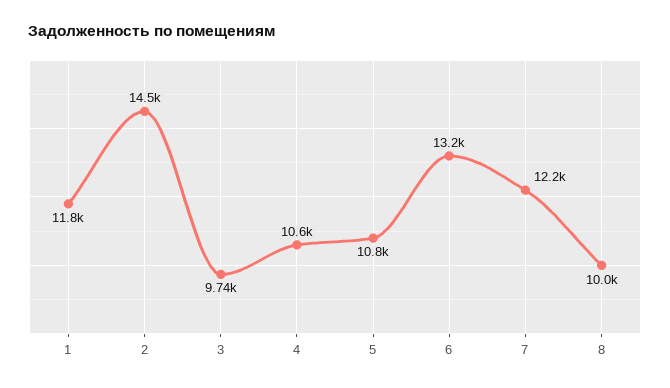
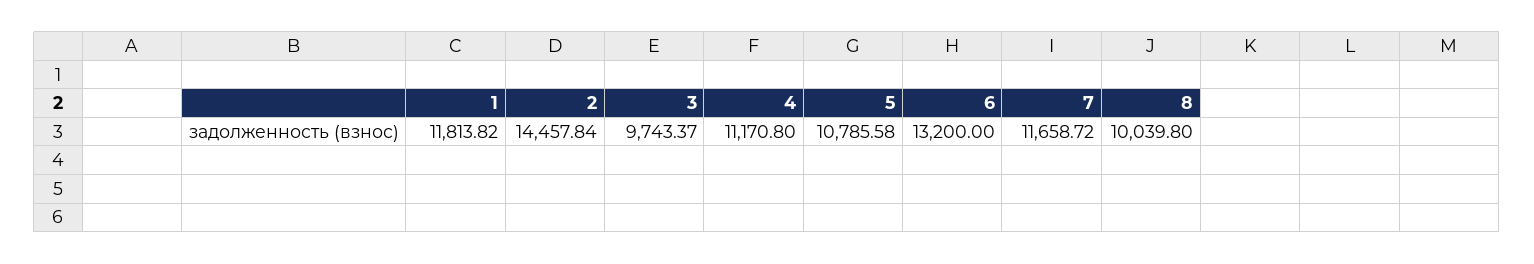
  {
    "1": 11813.82,
    "2": 14457.84,
    "3": 9743.37,
-   "4": 10600,
+   "4": 11170.8,
    "5": 10785.58,
    "6": 13200,
-   "7": 12200,
+   "7": 11658.72,
    "8": 10039.8
  }

